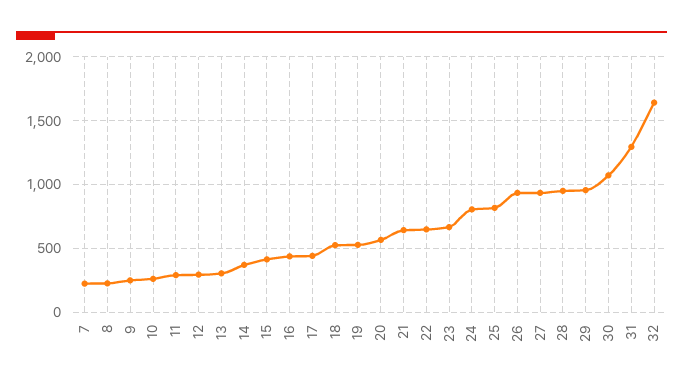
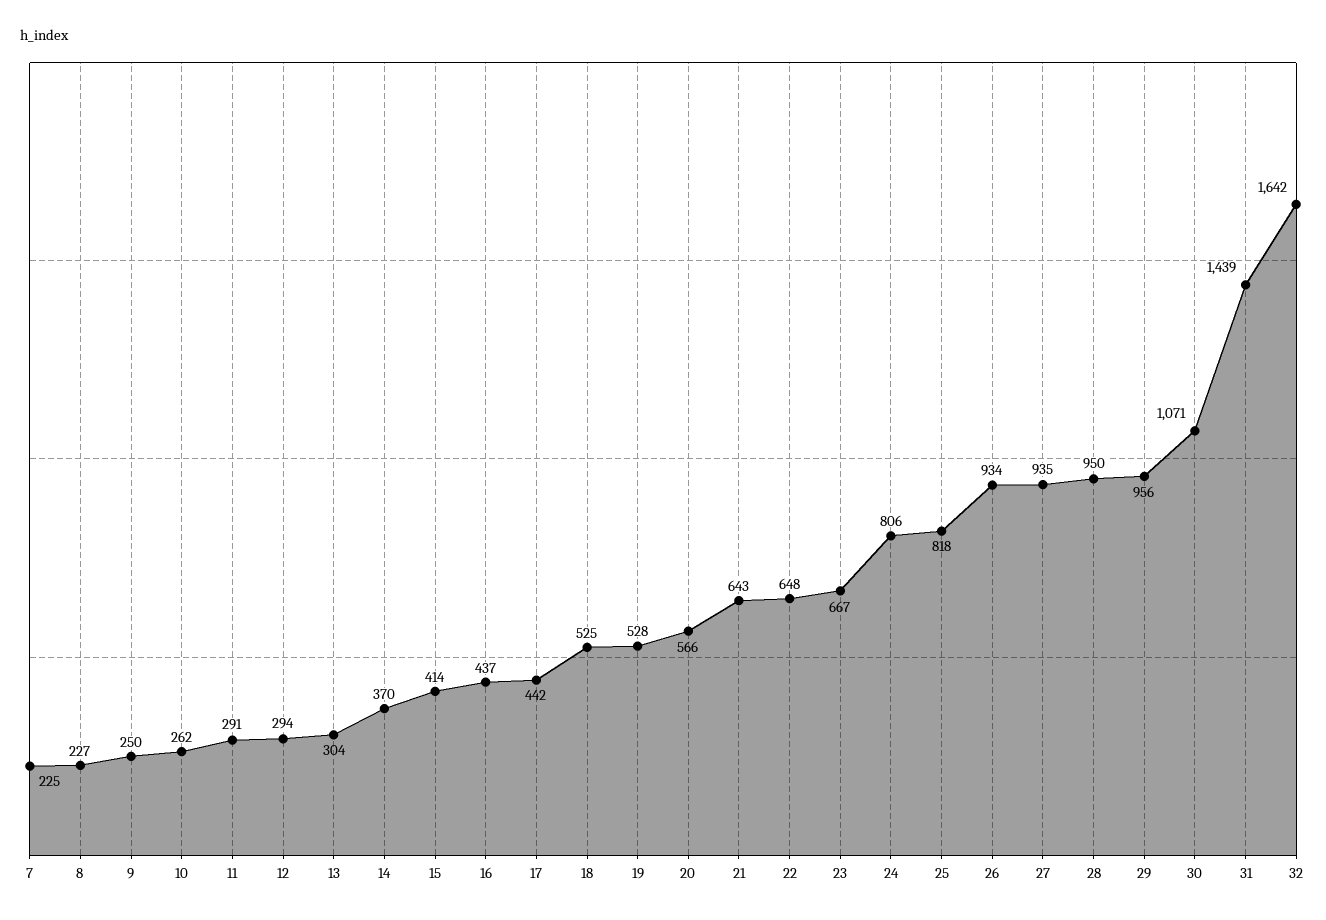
  {
    "7": 225,
    "8": 227,
    "9": 250,
    "10": 262,
    "11": 291,
    "12": 294,
    "13": 304,
    "14": 370,
    "15": 414,
    "16": 437,
    "17": 442,
    "18": 525,
    "19": 528,
    "20": 566,
    "21": 643,
    "22": 648,
    "23": 667,
    "24": 806,
    "25": 818,
    "26": 934,
    "27": 935,
    "28": 950,
    "29": 956,
    "30": 1071,
-   "31": 1300,
+   "31": 1439,
    "32": 1642
  }

